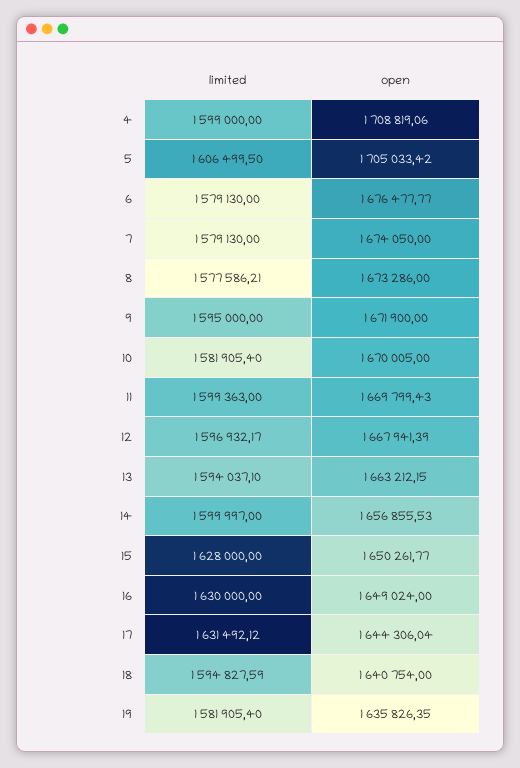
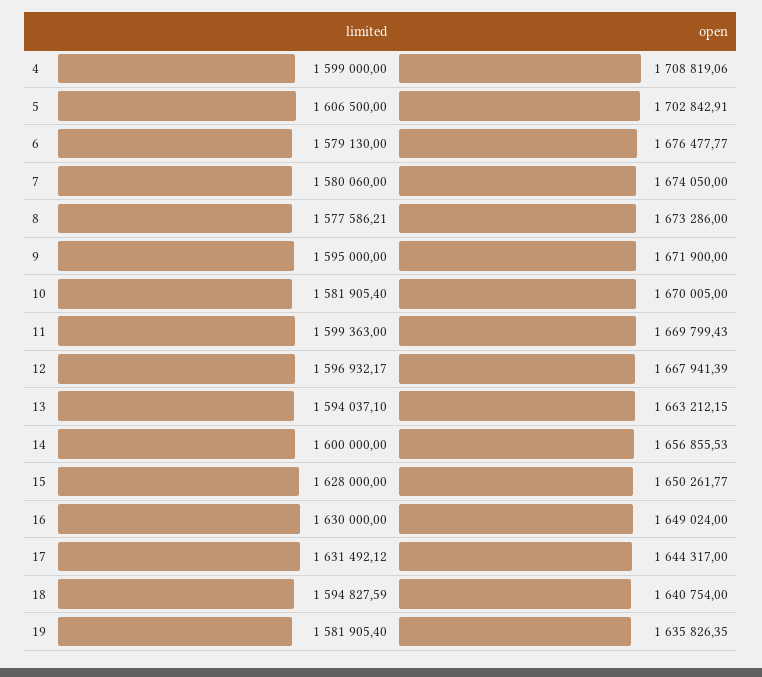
  {
    "limited": {
      "4": 1599000,
-     "5": 1606499.5,
+     "5": 1606500,
      "6": 1579130,
-     "7": 1579130,
+     "7": 1580060,
      "8": 1577586.21,
      "9": 1595000,
      "10": 1581905.4,
      "11": 1599363,
      "12": 1596932.17,
      "13": 1594037.1,
-     "14": 1599997,
+     "14": 1600000,
      "15": 1628000,
      "16": 1630000,
      "17": 1631492.12,
      "18": 1594827.59,
      "19": 1581905.4
    },
    "open": {
      "4": 1708819.06,
-     "5": 1705033.42,
+     "5": 1702842.91,
      "6": 1676477.77,
      "7": 1674050,
      "8": 1673286,
      "9": 1671900,
      "10": 1670005,
      "11": 1669799.43,
      "12": 1667941.39,
      "13": 1663212.15,
      "14": 1656855.53,
      "15": 1650261.77,
      "16": 1649024,
-     "17": 1644306.04,
+     "17": 1644317,
      "18": 1640754,
      "19": 1635826.35
    }
  }

